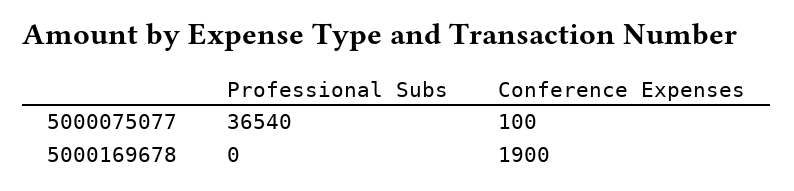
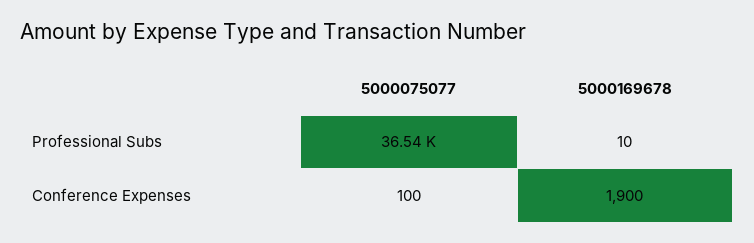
  {
    "Professional Subs": {
      "5000075077": 36540,
-     "5000169678": 0
+     "5000169678": 10
    },
    "Conference Expenses": {
      "5000075077": 100,
      "5000169678": 1900
    }
  }

